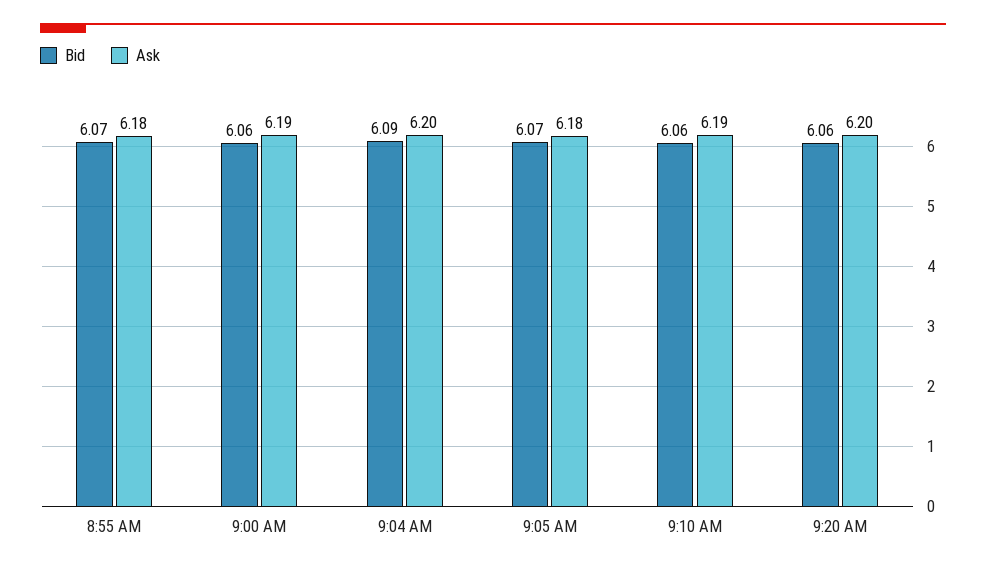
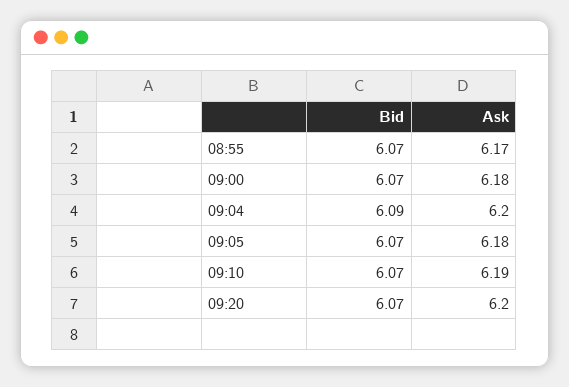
  {
    "Bid": {
      "8:55 AM": 6.07,
-     "9:00 AM": 6.06,
+     "9:00 AM": 6.07,
      "9:04 AM": 6.09,
      "9:05 AM": 6.07,
-     "9:10 AM": 6.06,
+     "9:10 AM": 6.07,
-     "9:20 AM": 6.06
+     "9:20 AM": 6.07
    },
    "Ask": {
-     "8:55 AM": 6.18,
+     "8:55 AM": 6.17,
-     "9:00 AM": 6.19,
+     "9:00 AM": 6.18,
      "9:04 AM": 6.2,
      "9:05 AM": 6.18,
      "9:10 AM": 6.19,
      "9:20 AM": 6.2
    }
  }

